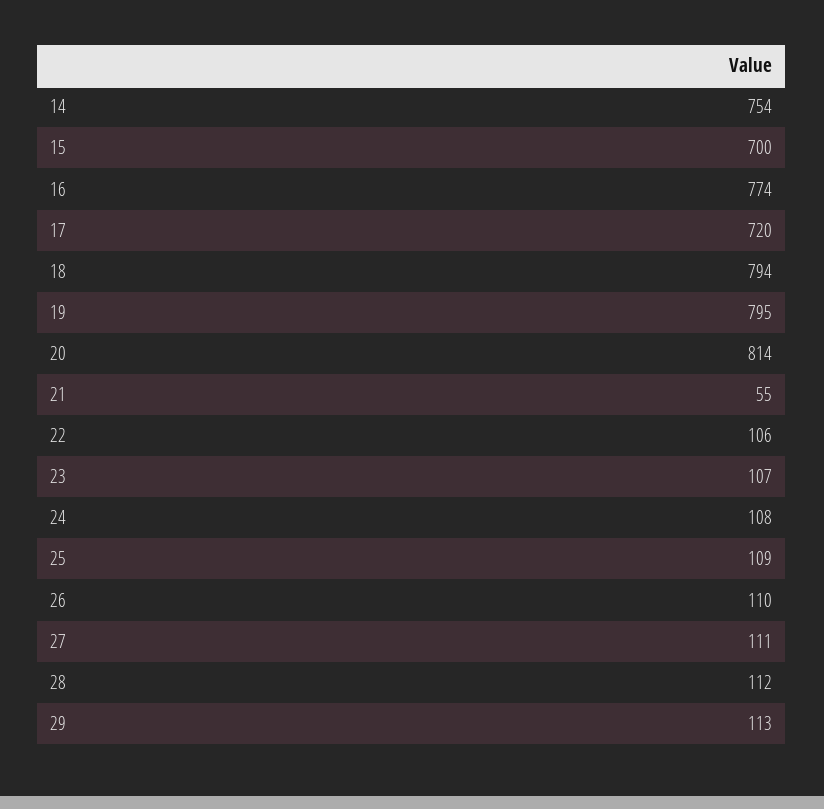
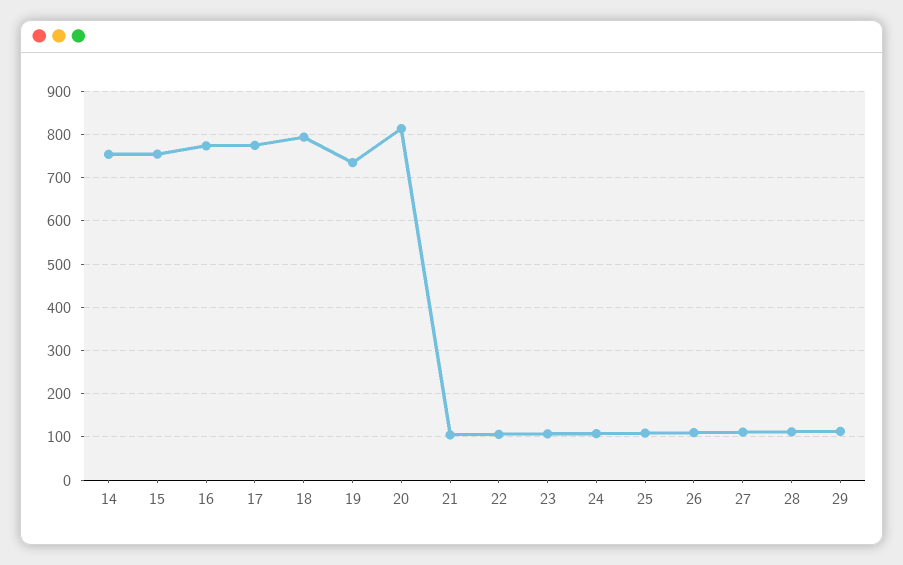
  {
    "14": 754,
-   "15": 700,
+   "15": 760,
    "16": 774,
-   "17": 720,
+   "17": 780,
    "18": 794,
-   "19": 795,
+   "19": 740,
    "20": 814,
-   "21": 55,
+   "21": 100,
    "22": 106,
    "23": 107,
    "24": 108,
    "25": 109,
    "26": 110,
    "27": 111,
    "28": 112,
    "29": 113
  }

